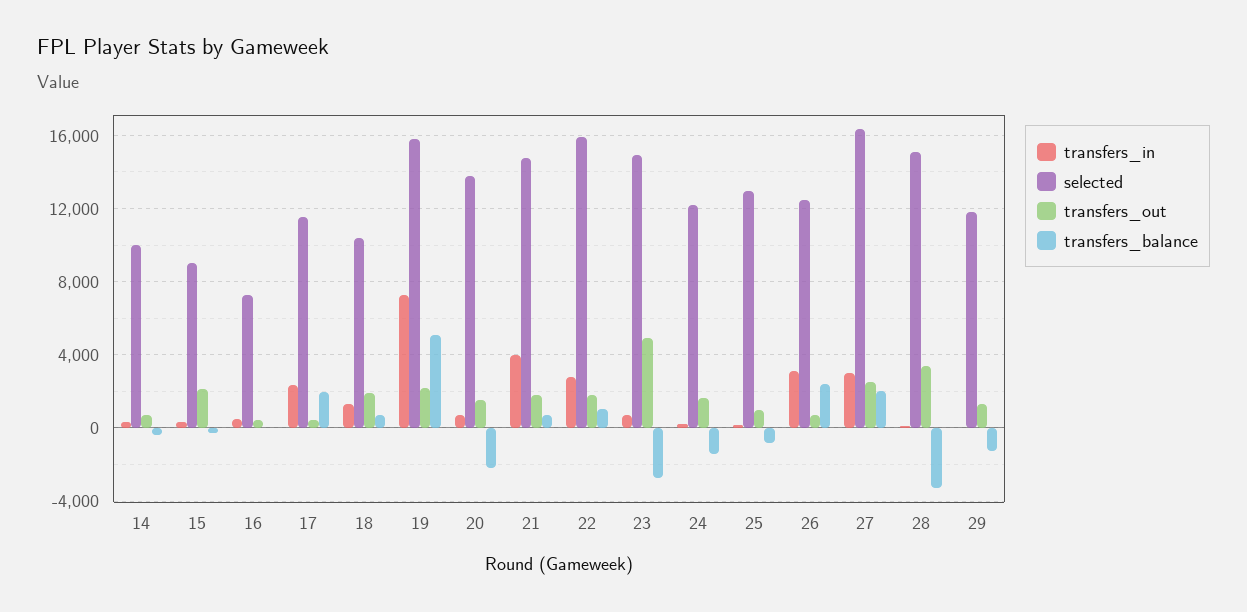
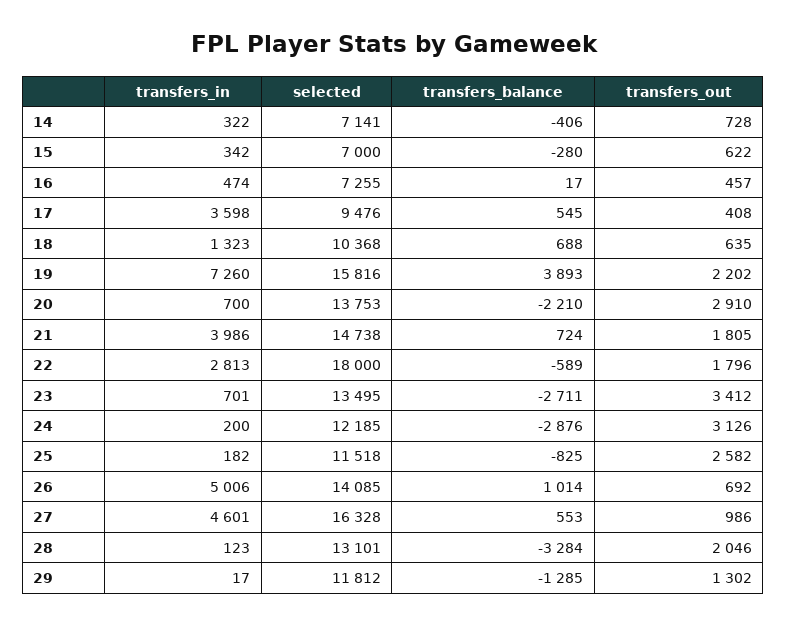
  {
    "transfers_in": {
      "14": 322,
      "15": 342,
      "16": 474,
-     "17": 2500,
+     "17": 3598,
      "18": 1323,
      "19": 7260,
      "20": 700,
      "21": 3986,
      "22": 2813,
      "23": 701,
      "24": 200,
      "25": 182,
-     "26": 3000,
+     "26": 5006,
-     "27": 3000,
+     "27": 4601,
      "28": 123,
      "29": 17
    },
    "selected": {
-     "14": 10000,
+     "14": 7141,
-     "15": 9000,
+     "15": 7000,
      "16": 7255,
-     "17": 11500,
+     "17": 9476,
      "18": 10368,
      "19": 15816,
      "20": 13753,
      "21": 14738,
-     "22": 16000,
+     "22": 18000,
-     "23": 15000,
+     "23": 13495,
      "24": 12185,
-     "25": 13000,
+     "25": 11518,
-     "26": 12500,
+     "26": 14085,
      "27": 16328,
-     "28": 15000,
+     "28": 13101,
      "29": 11812
    },
    "transfers_out": {
      "14": 728,
-     "15": 2000,
+     "15": 622,
      "16": 457,
      "17": 408,
-     "18": 2000,
+     "18": 635,
      "19": 2202,
-     "20": 1500,
+     "20": 2910,
      "21": 1805,
      "22": 1796,
-     "23": 5000,
+     "23": 3412,
-     "24": 1500,
+     "24": 3126,
-     "25": 1000,
+     "25": 2582,
      "26": 692,
-     "27": 2500,
+     "27": 986,
-     "28": 3500,
+     "28": 2046,
      "29": 1302
    },
    "transfers_balance": {
      "14": -406,
      "15": -280,
      "16": 17,
-     "17": 2000,
+     "17": 545,
      "18": 688,
-     "19": 5000,
+     "19": 3893,
      "20": -2210,
      "21": 724,
-     "22": 1000,
+     "22": -589,
      "23": -2711,
-     "24": -1500,
+     "24": -2876,
      "25": -825,
-     "26": 2500,
+     "26": 1014,
-     "27": 2000,
+     "27": 553,
      "28": -3284,
      "29": -1285
    }
  }

